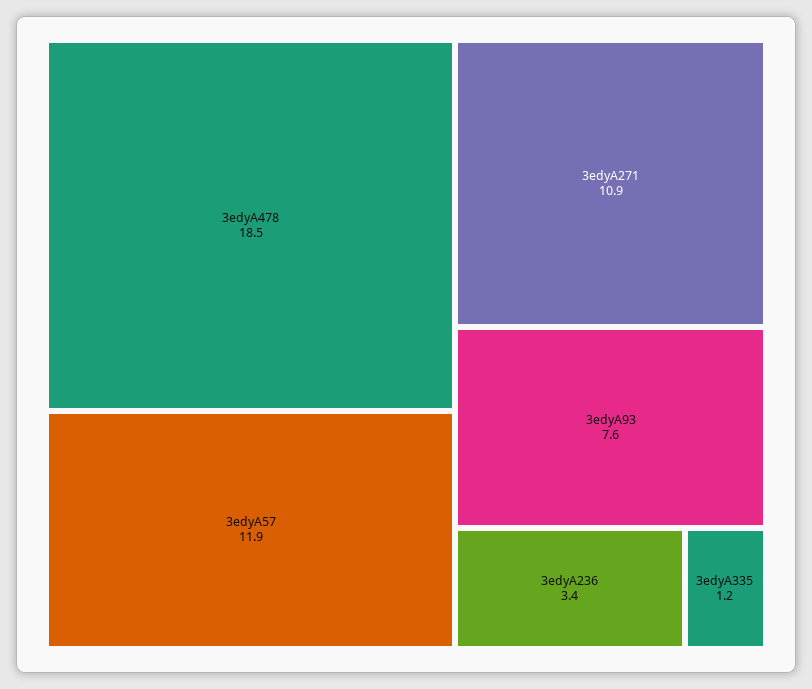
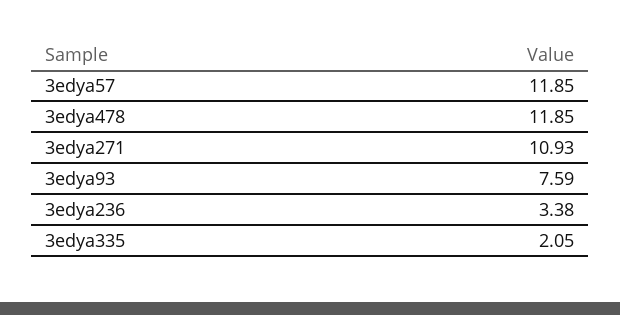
  {
-   "3edyA478": 18.5,
+   "3edyA478": 11.85,
    "3edyA57": 11.85,
    "3edyA271": 10.93,
    "3edyA93": 7.59,
    "3edyA236": 3.38,
-   "3edyA335": 1.2
+   "3edyA335": 2.05
  }

